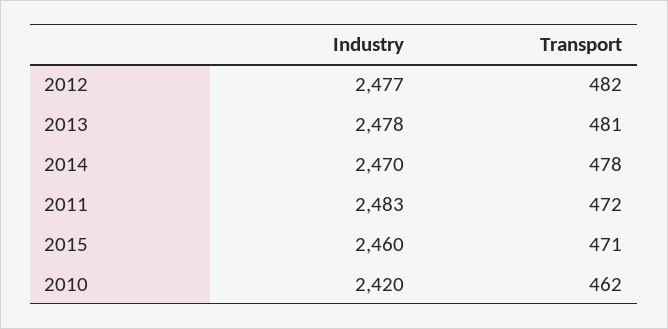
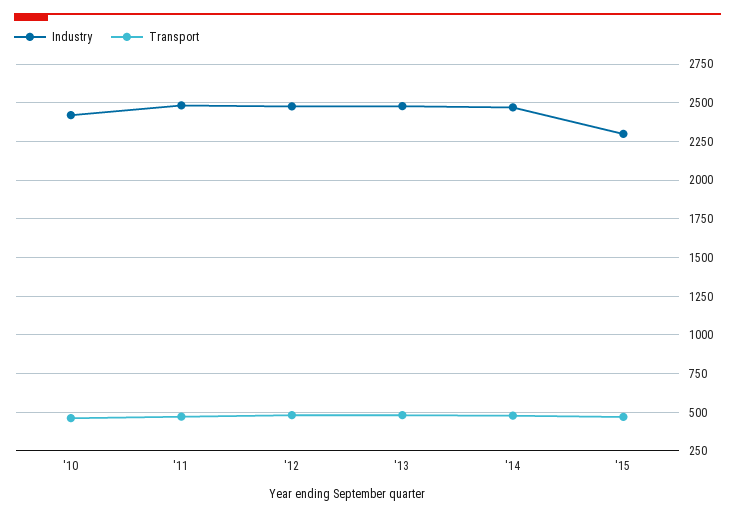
  {
    "Industry": {
      "2012": 2477,
      "2013": 2478,
      "2014": 2470,
      "2011": 2483,
-     "2015": 2460,
+     "2015": 2300,
      "2010": 2420
    },
    "Transport": {
      "2012": 482,
      "2013": 481,
      "2014": 478,
      "2011": 472,
      "2015": 471,
      "2010": 462
    }
  }

